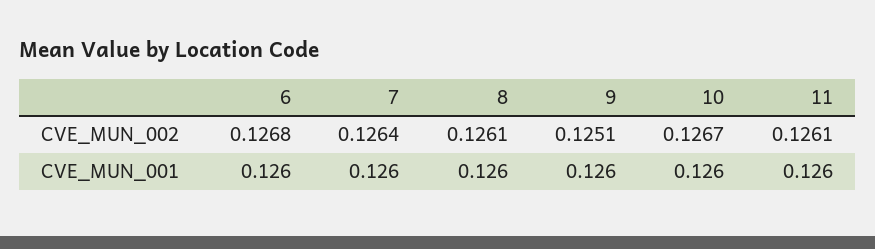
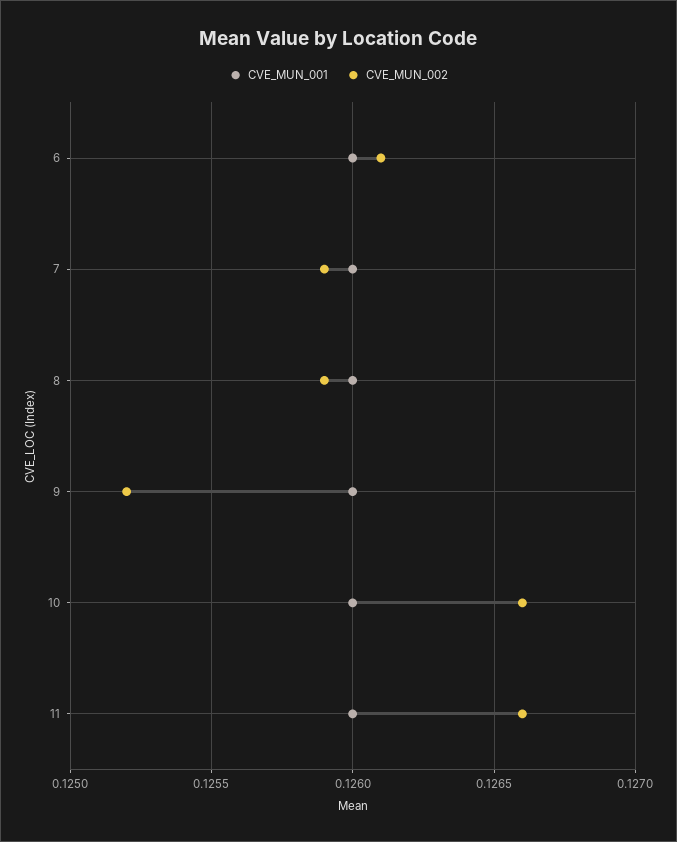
  {
    "CVE_MUN_002": {
-     "6": 0.1268,
+     "6": 0.1261,
-     "7": 0.1264,
+     "7": 0.1259,
-     "8": 0.1261,
+     "8": 0.1259,
-     "9": 0.1251,
+     "9": 0.1252,
-     "10": 0.1267,
+     "10": 0.1266,
-     "11": 0.1261
+     "11": 0.1266
    },
    "CVE_MUN_001": {
      "6": 0.126,
      "7": 0.126,
      "8": 0.126,
      "9": 0.126,
      "10": 0.126,
      "11": 0.126
    }
  }

